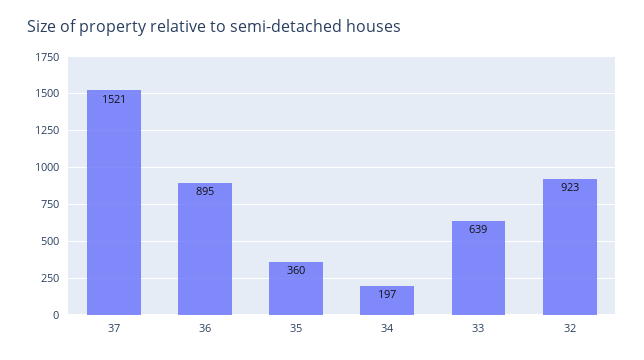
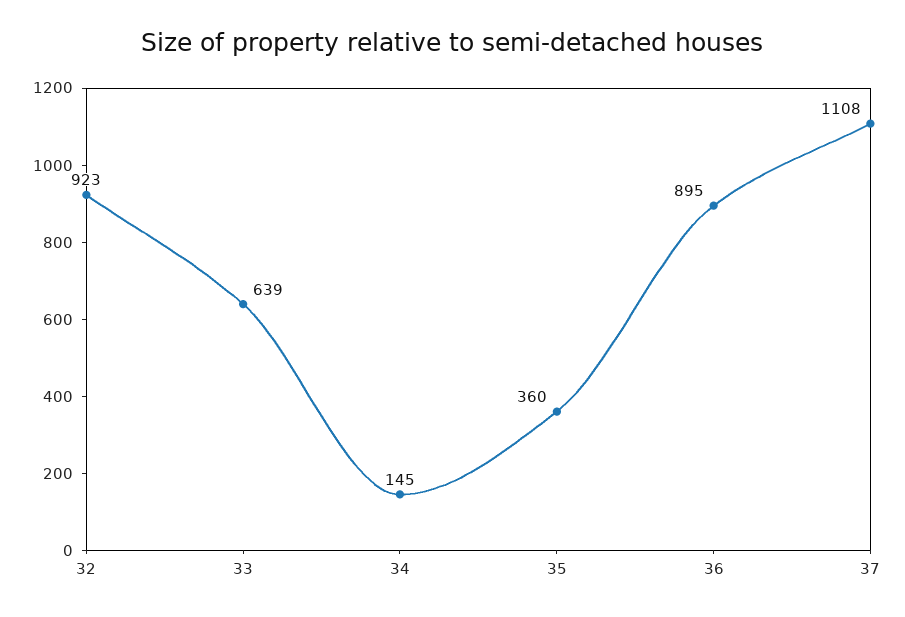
  {
-   "37": 1521,
+   "37": 1108,
    "36": 895,
    "35": 360,
-   "34": 197,
+   "34": 145,
    "33": 639,
    "32": 923
  }

